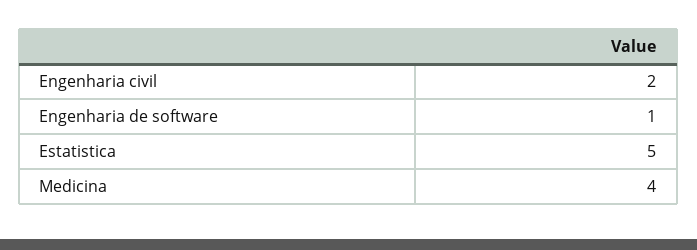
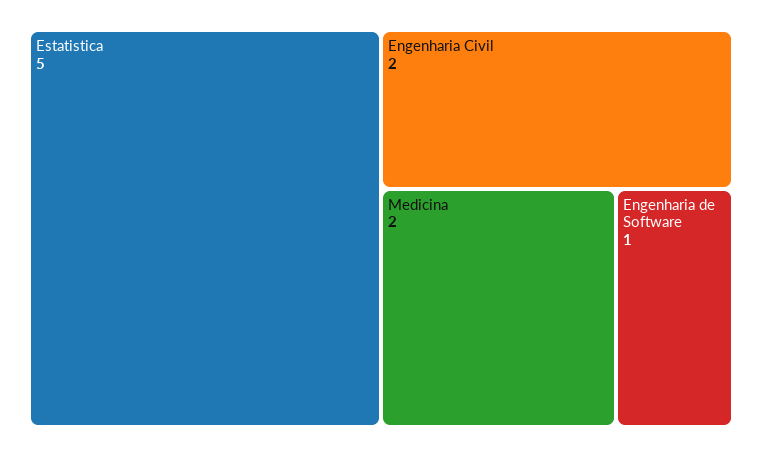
  {
    "Engenharia civil": 2,
    "Engenharia de software": 1,
    "Estatistica": 5,
-   "Medicina": 4
+   "Medicina": 2
  }

